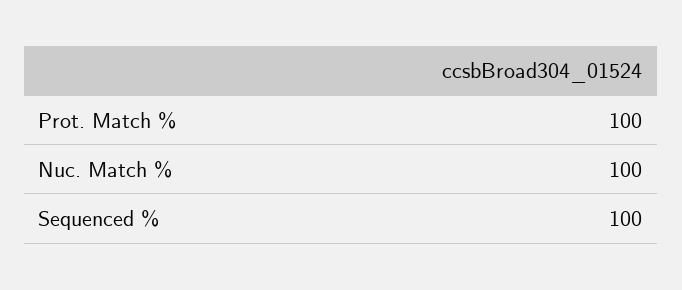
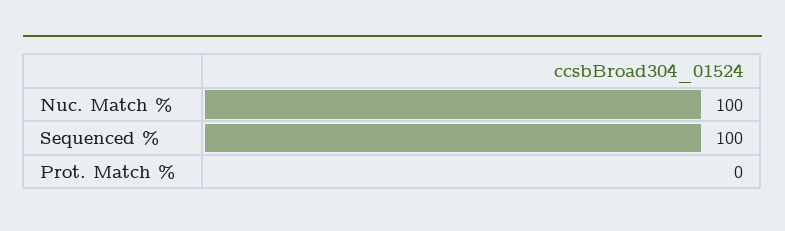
  {
-   "Prot. Match %": 100,
+   "Prot. Match %": 0,
    "Nuc. Match %": 100,
    "Sequenced %": 100
  }

